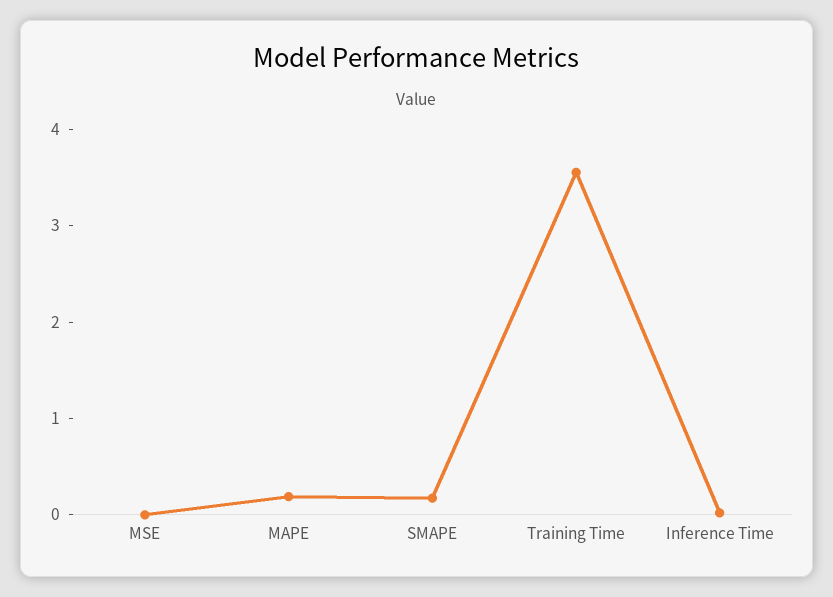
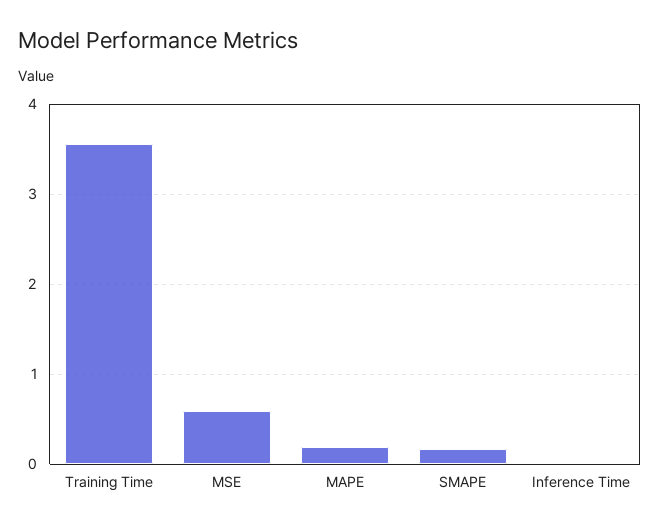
  {
-   "MSE": 0,
+   "MSE": 0.6,
    "MAPE": 0.2,
    "SMAPE": 0.2,
    "Training Time": 3.6,
    "Inference Time": 0
  }

